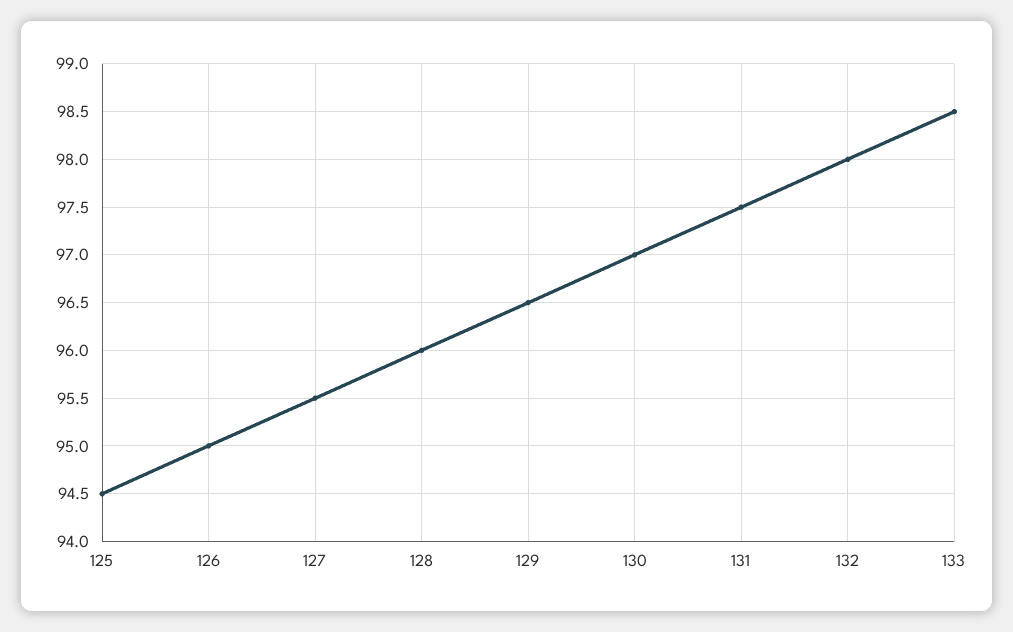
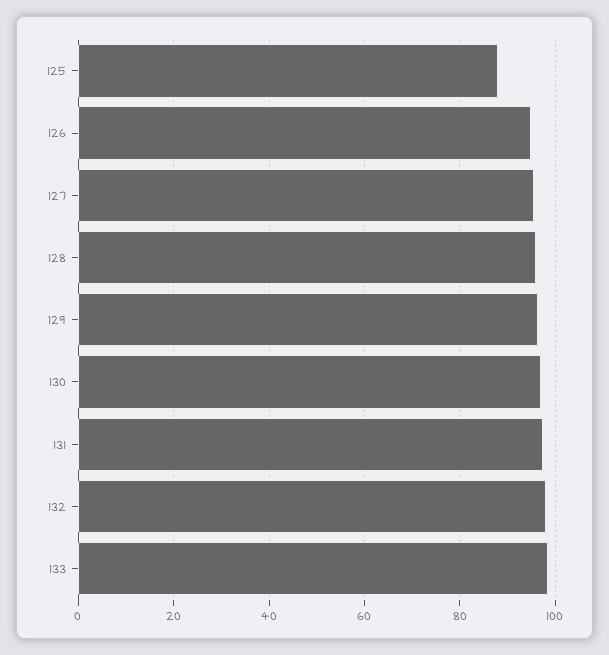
  {
-   "125": 94.5,
+   "125": 88,
    "126": 95,
    "127": 95.5,
    "128": 96,
    "129": 96.5,
    "130": 97,
    "131": 97.5,
    "132": 98,
    "133": 98.5
  }

